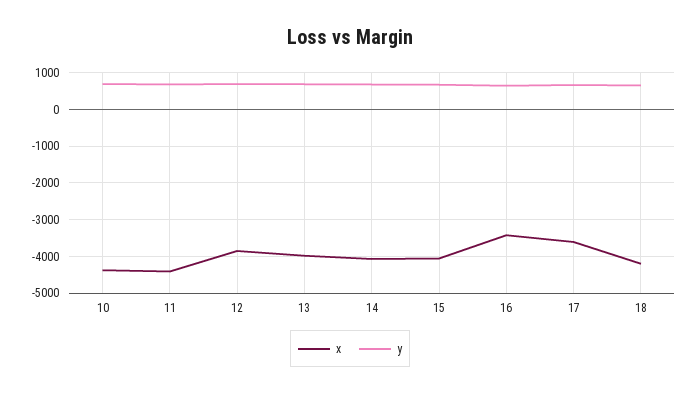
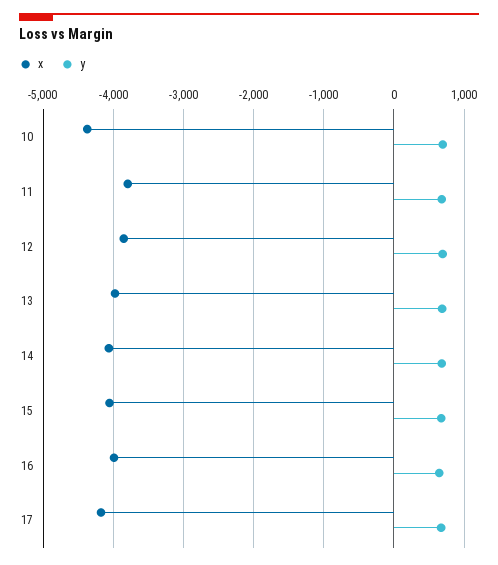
  {
    "x": {
      "10": -4400,
-     "11": -4400,
+     "11": -3800,
      "12": -3900,
      "13": -4000,
      "14": -4100,
      "15": -4100,
-     "16": -3400,
+     "16": -4000,
-     "17": -3600,
+     "17": -4200
-     "18": -4200
    },
    "y": {
      "10": 700,
      "11": 700,
      "12": 700,
      "13": 700,
      "14": 700,
      "15": 700,
      "16": 600,
-     "17": 700,
+     "17": 700
-     "18": 600
    }
  }

